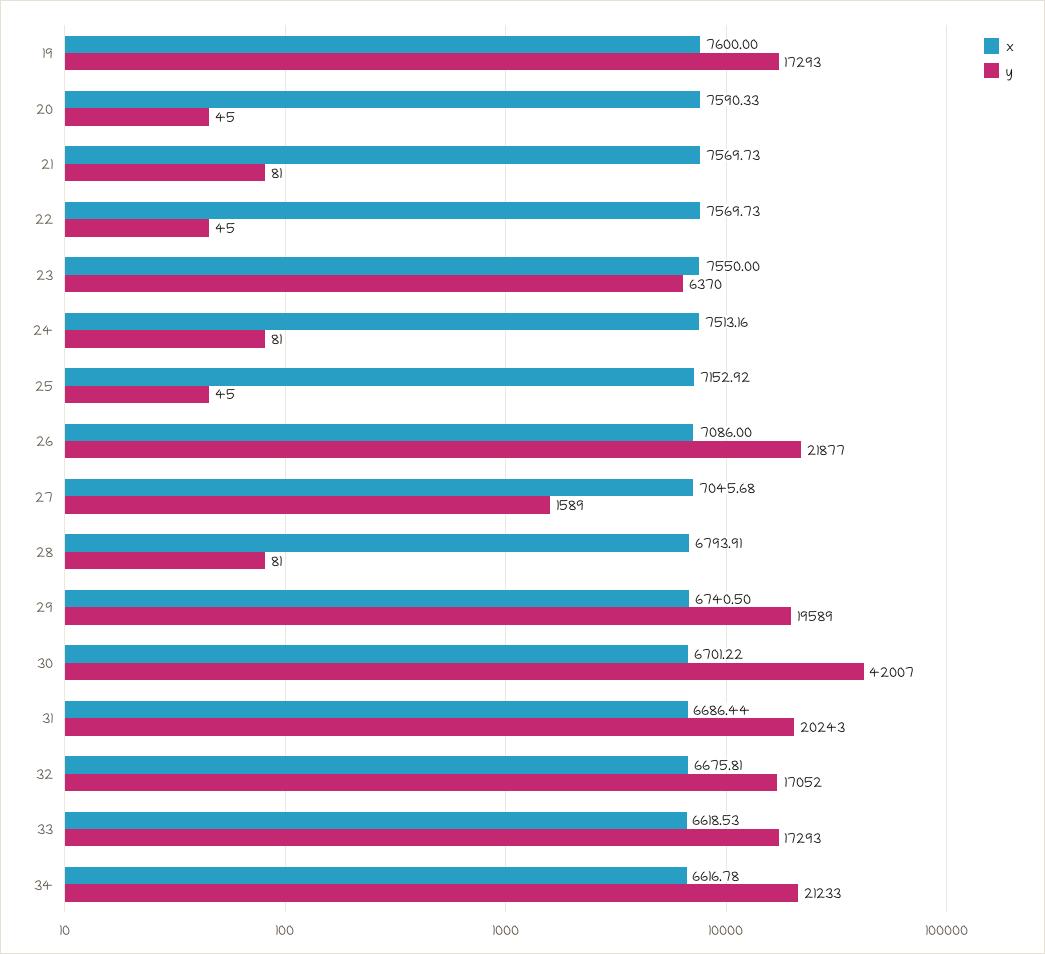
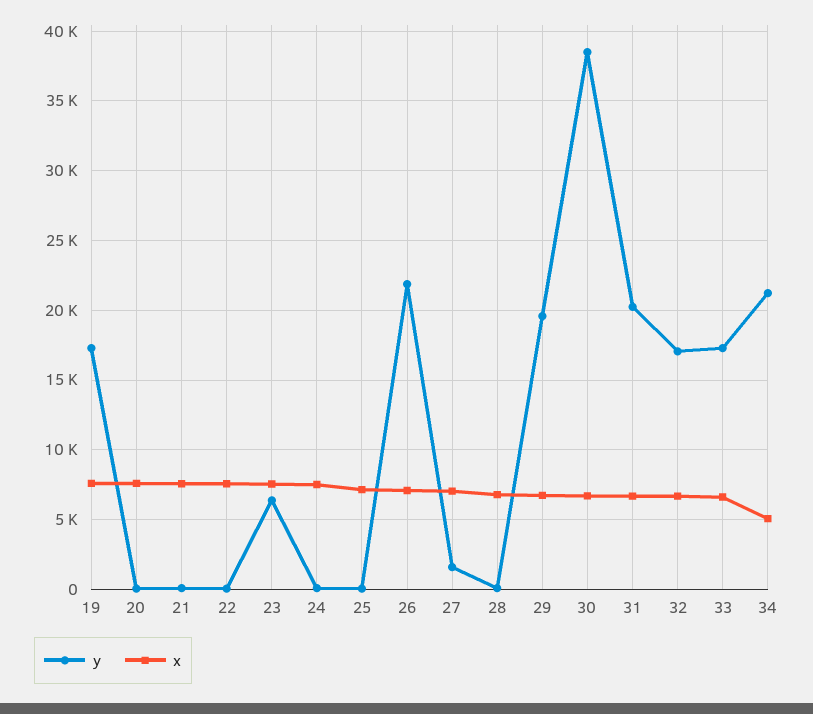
  {
    "x": {
      "19": 7600,
      "20": 7590.33,
      "21": 7569.73,
      "22": 7569.73,
      "23": 7550,
      "24": 7513.16,
      "25": 7152.92,
      "26": 7086,
      "27": 7045.68,
      "28": 6793.91,
      "29": 6740.5,
      "30": 6701.22,
      "31": 6686.44,
      "32": 6675.81,
      "33": 6618.53,
-     "34": 6616.78
+     "34": 5000
    },
    "y": {
      "19": 17293,
      "20": 45,
      "21": 81,
      "22": 45,
      "23": 6370,
      "24": 81,
      "25": 45,
      "26": 21877,
      "27": 1589,
      "28": 81,
      "29": 19589,
-     "30": 42007,
+     "30": 38500,
      "31": 20243,
      "32": 17052,
      "33": 17293,
      "34": 21233
    }
  }

